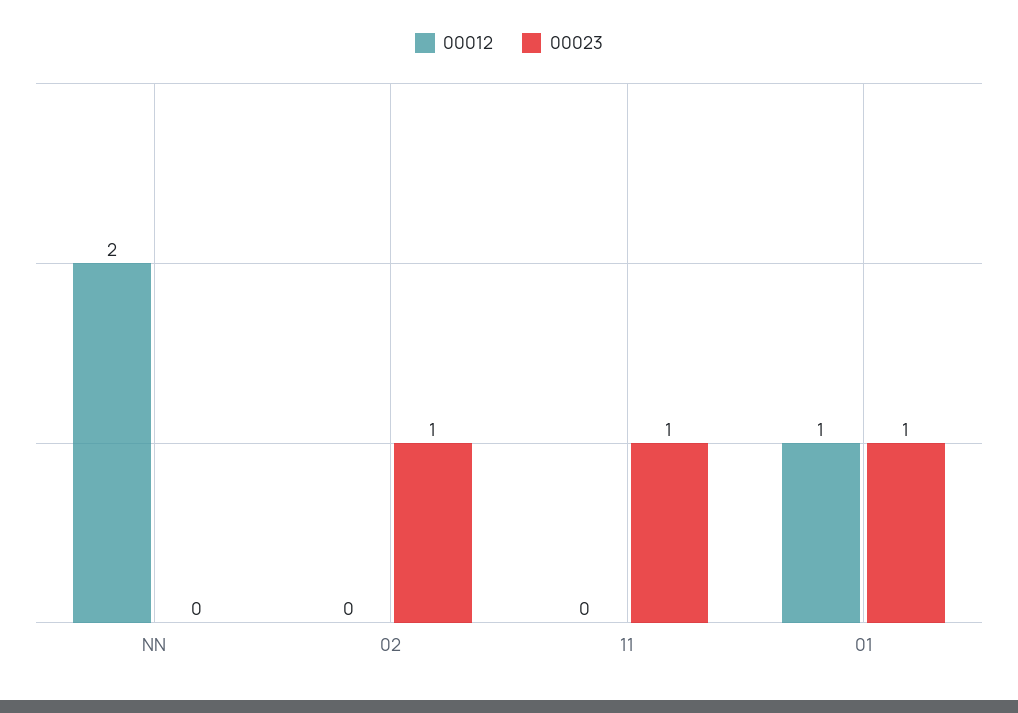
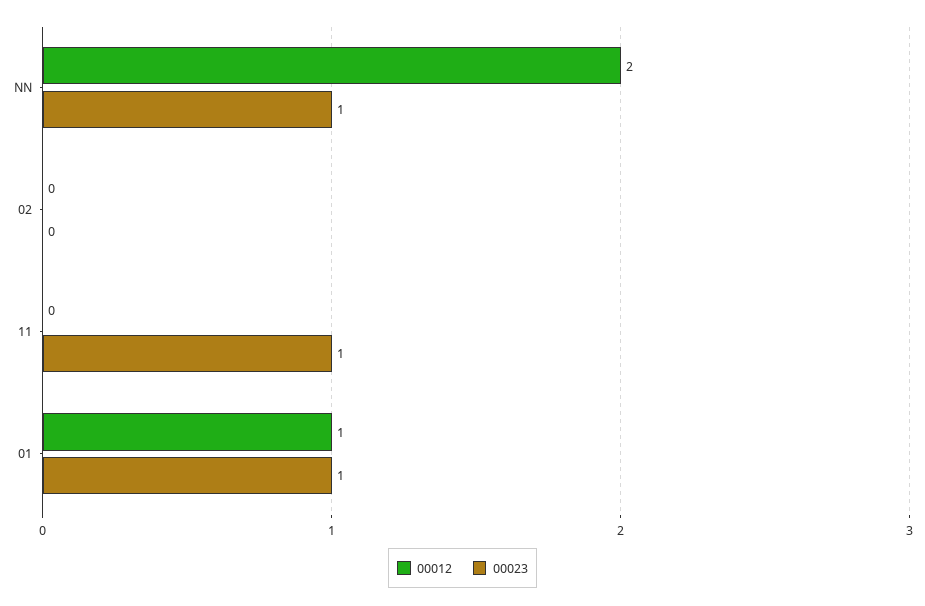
  {
    "00012": {
      "NN": 2,
      "02": 0,
      "11": 0,
      "01": 1
    },
    "00023": {
-     "NN": 0,
+     "NN": 1,
-     "02": 1,
+     "02": 0,
      "11": 1,
      "01": 1
    }
  }

